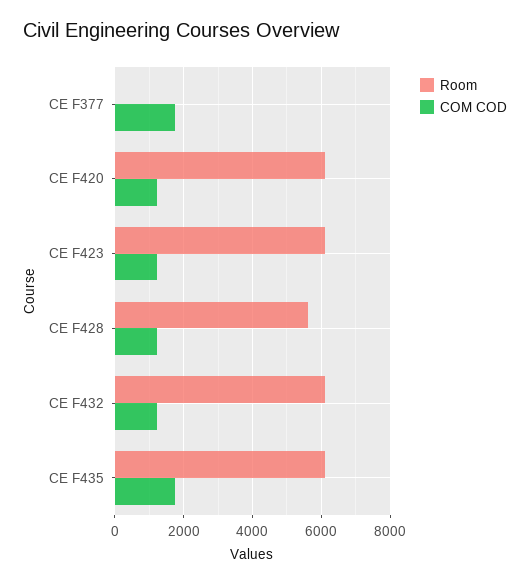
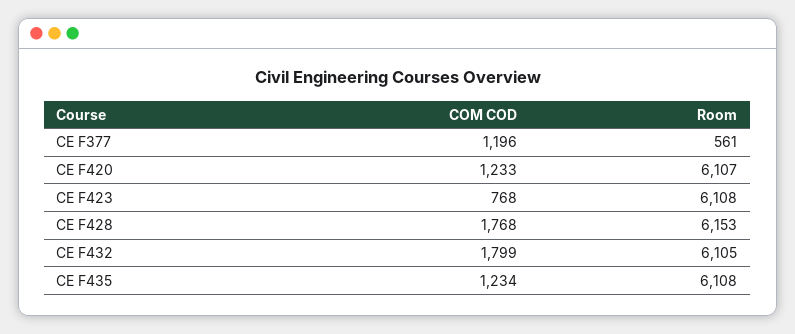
  {
    "Room": {
-     "CE F377": 0,
+     "CE F377": 561,
      "CE F420": 6107,
      "CE F423": 6108,
-     "CE F428": 5600,
+     "CE F428": 6153,
      "CE F432": 6105,
      "CE F435": 6108
    },
    "COM COD": {
-     "CE F377": 1800,
+     "CE F377": 1196,
      "CE F420": 1233,
-     "CE F423": 1200,
+     "CE F423": 768,
-     "CE F428": 1200,
+     "CE F428": 1768,
-     "CE F432": 1200,
+     "CE F432": 1799,
-     "CE F435": 1800
+     "CE F435": 1234
    }
  }

